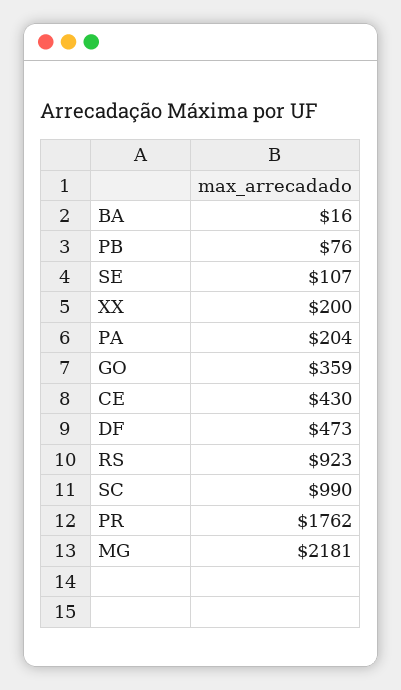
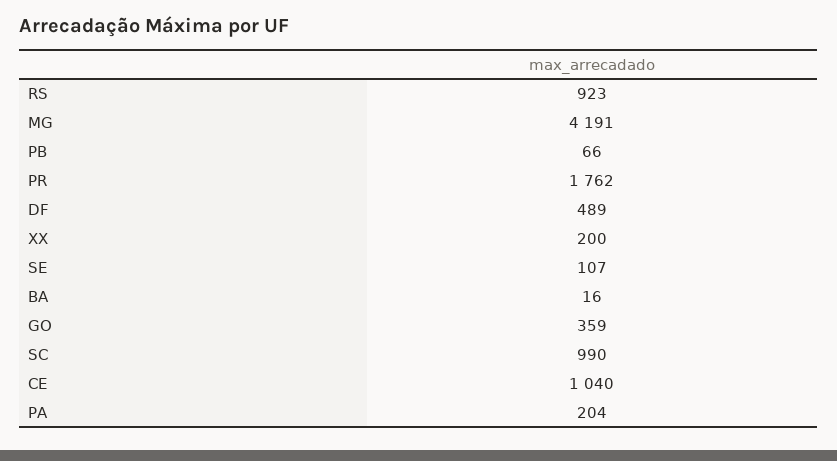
  {
    "BA": 16,
-   "PB": 76,
+   "PB": 66,
    "SE": 107,
    "XX": 200,
    "PA": 204,
    "GO": 359,
-   "CE": 430,
+   "CE": 1040,
-   "DF": 473,
+   "DF": 489,
    "RS": 923,
    "SC": 990,
    "PR": 1762,
-   "MG": 2181
+   "MG": 4191
  }

